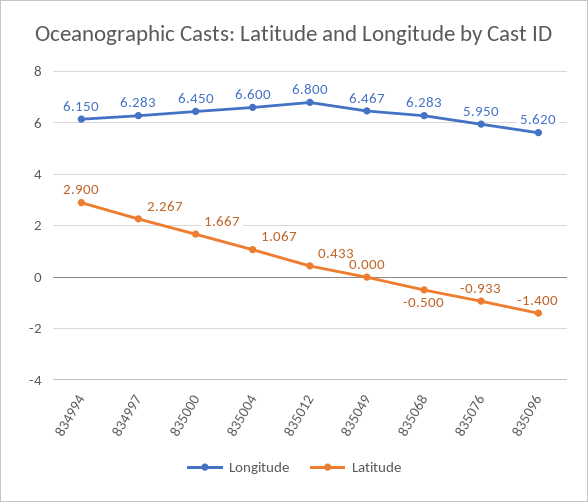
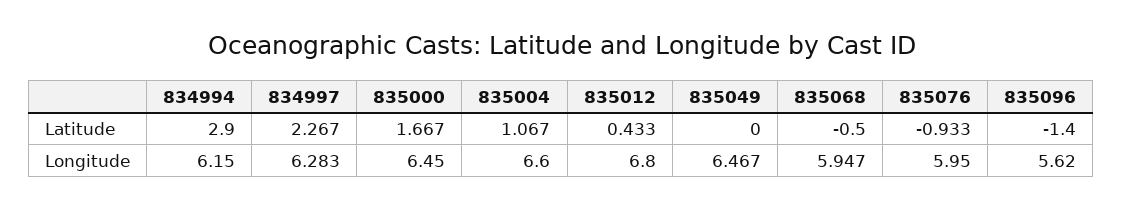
  {
    "Longitude": {
      "834994": 6.15,
      "834997": 6.283,
      "835000": 6.45,
      "835004": 6.6,
      "835012": 6.8,
      "835049": 6.467,
-     "835068": 6.283,
+     "835068": 5.947,
      "835076": 5.95,
      "835096": 5.62
    },
    "Latitude": {
      "834994": 2.9,
      "834997": 2.267,
      "835000": 1.667,
      "835004": 1.067,
      "835012": 0.433,
      "835049": 0,
      "835068": -0.5,
      "835076": -0.933,
      "835096": -1.4
    }
  }

